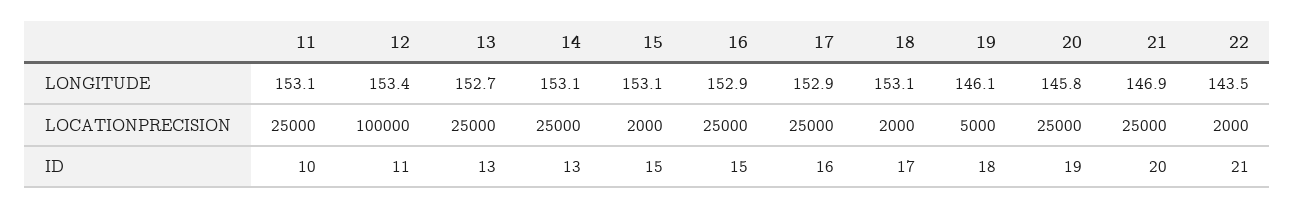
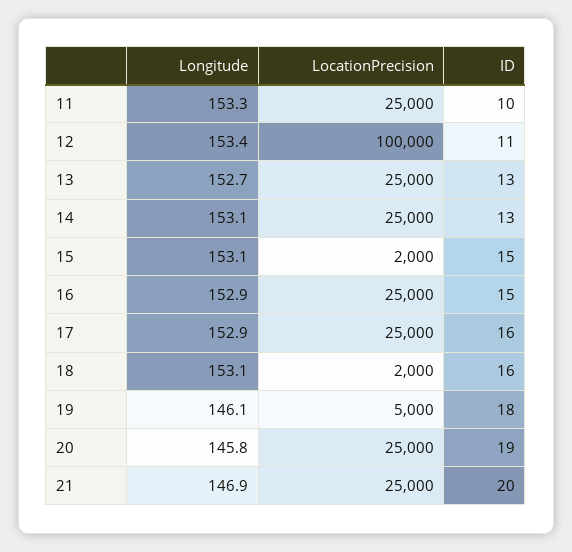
  {
    "11": {
-     "LONGITUDE": 153.1,
+     "LONGITUDE": 153.3,
      "LOCATIONPRECISION": 25000,
      "ID": 10
    },
    "12": {
      "LONGITUDE": 153.4,
      "LOCATIONPRECISION": 100000,
      "ID": 11
    },
    "13": {
      "LONGITUDE": 152.7,
      "LOCATIONPRECISION": 25000,
      "ID": 13
    },
    "14": {
      "LONGITUDE": 153.1,
      "LOCATIONPRECISION": 25000,
      "ID": 13
    },
    "15": {
      "LONGITUDE": 153.1,
      "LOCATIONPRECISION": 2000,
      "ID": 15
    },
    "16": {
      "LONGITUDE": 152.9,
      "LOCATIONPRECISION": 25000,
      "ID": 15
    },
    "17": {
      "LONGITUDE": 152.9,
      "LOCATIONPRECISION": 25000,
      "ID": 16
    },
    "18": {
      "LONGITUDE": 153.1,
      "LOCATIONPRECISION": 2000,
-     "ID": 17
+     "ID": 16
    },
    "19": {
      "LONGITUDE": 146.1,
      "LOCATIONPRECISION": 5000,
      "ID": 18
    },
    "20": {
      "LONGITUDE": 145.8,
      "LOCATIONPRECISION": 25000,
      "ID": 19
    },
    "21": {
      "LONGITUDE": 146.9,
      "LOCATIONPRECISION": 25000,
      "ID": 20
-   },
+   }
-   "22": {
-     "LONGITUDE": 143.5,
-     "LOCATIONPRECISION": 2000,
-     "ID": 21
-   }
  }

